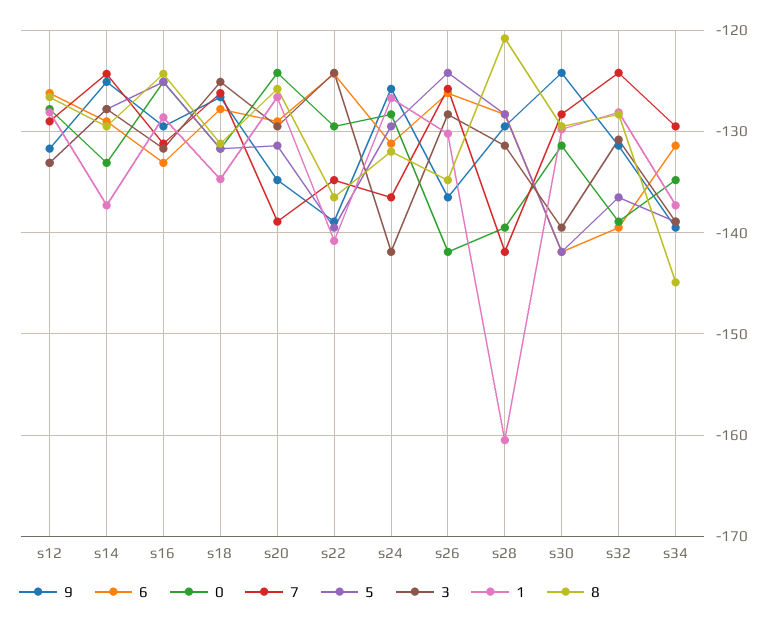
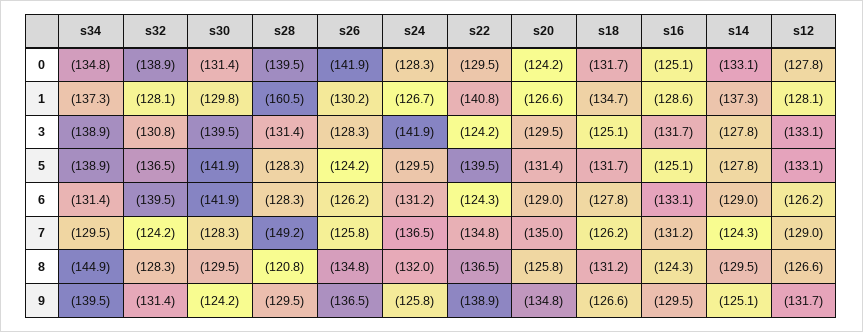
  {
    "9": {
      "s12": -131.7,
      "s14": -125.1,
      "s16": -129.5,
      "s18": -126.6,
      "s20": -134.8,
      "s22": -138.9,
      "s24": -125.8,
      "s26": -136.5,
      "s28": -129.5,
      "s30": -124.2,
      "s32": -131.4,
      "s34": -139.5
    },
    "6": {
      "s12": -126.2,
      "s14": -129,
      "s16": -133.1,
      "s18": -127.8,
      "s20": -129,
      "s22": -124.3,
      "s24": -131.2,
      "s26": -126.2,
      "s28": -128.3,
      "s30": -141.9,
      "s32": -139.5,
      "s34": -131.4
    },
    "0": {
      "s12": -127.8,
      "s14": -133.1,
      "s16": -125.1,
      "s18": -131.7,
      "s20": -124.2,
      "s22": -129.5,
      "s24": -128.3,
      "s26": -141.9,
      "s28": -139.5,
      "s30": -131.4,
      "s32": -138.9,
      "s34": -134.8
    },
    "7": {
      "s12": -129,
      "s14": -124.3,
      "s16": -131.2,
      "s18": -126.2,
-     "s20": -139,
+     "s20": -135,
      "s22": -134.8,
      "s24": -136.5,
      "s26": -125.8,
-     "s28": -142,
+     "s28": -149.2,
      "s30": -128.3,
      "s32": -124.2,
      "s34": -129.5
    },
    "5": {
      "s12": -133.1,
      "s14": -127.8,
      "s16": -125.1,
      "s18": -131.7,
      "s20": -131.4,
      "s22": -139.5,
      "s24": -129.5,
      "s26": -124.2,
      "s28": -128.3,
      "s30": -141.9,
      "s32": -136.5,
      "s34": -138.9
    },
    "3": {
      "s12": -133.1,
      "s14": -127.8,
      "s16": -131.7,
      "s18": -125.1,
      "s20": -129.5,
      "s22": -124.2,
      "s24": -141.9,
      "s26": -128.3,
      "s28": -131.4,
      "s30": -139.5,
      "s32": -130.8,
      "s34": -138.9
    },
    "1": {
      "s12": -128.1,
      "s14": -137.3,
      "s16": -128.6,
      "s18": -134.7,
      "s20": -126.6,
      "s22": -140.8,
      "s24": -126.7,
      "s26": -130.2,
      "s28": -160.5,
      "s30": -129.8,
      "s32": -128.1,
      "s34": -137.3
    },
    "8": {
      "s12": -126.6,
      "s14": -129.5,
      "s16": -124.3,
      "s18": -131.2,
      "s20": -125.8,
      "s22": -136.5,
      "s24": -132,
      "s26": -134.8,
      "s28": -120.8,
      "s30": -129.5,
      "s32": -128.3,
      "s34": -144.9
    }
  }

